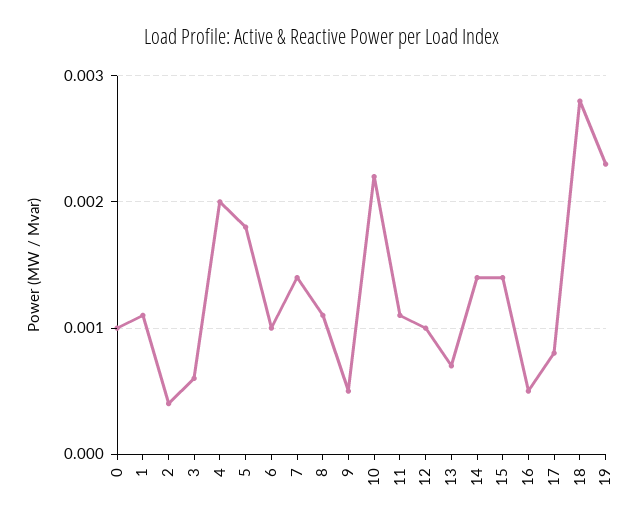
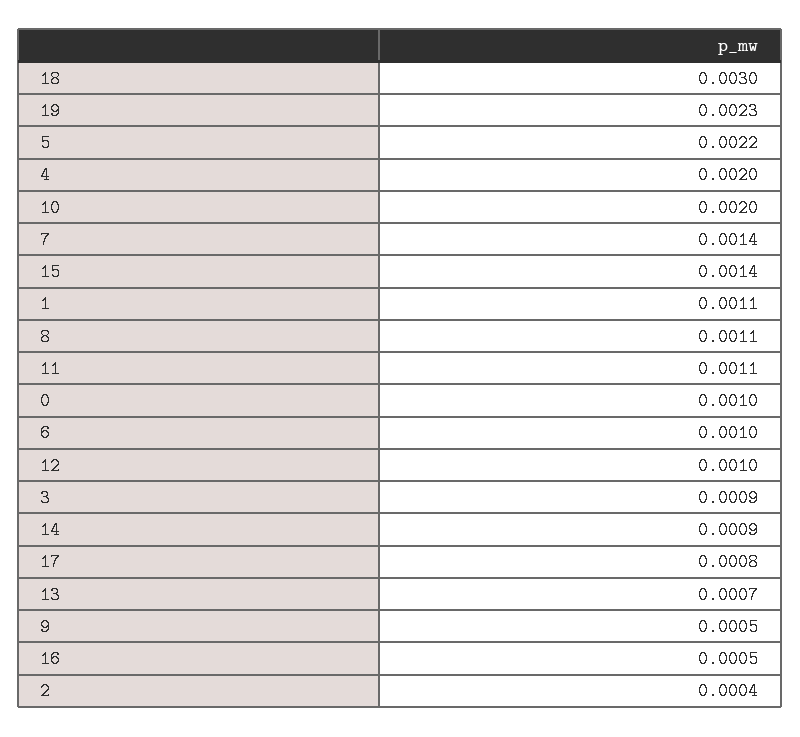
  {
    "0": 0.001,
    "1": 0.0011,
    "2": 0.0004,
-   "3": 0.0006,
+   "3": 0.0009,
    "4": 0.002,
-   "5": 0.0018,
+   "5": 0.0022,
    "6": 0.001,
    "7": 0.0014,
    "8": 0.0011,
    "9": 0.0005,
-   "10": 0.0022,
+   "10": 0.002,
    "11": 0.0011,
    "12": 0.001,
    "13": 0.0007,
-   "14": 0.0014,
+   "14": 0.0009,
    "15": 0.0014,
    "16": 0.0005,
    "17": 0.0008,
-   "18": 0.0028,
+   "18": 0.003,
    "19": 0.0023
  }

